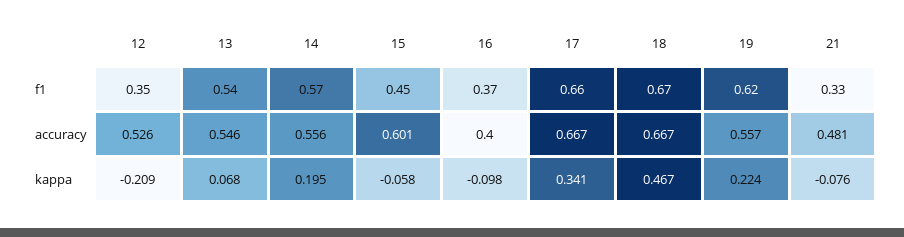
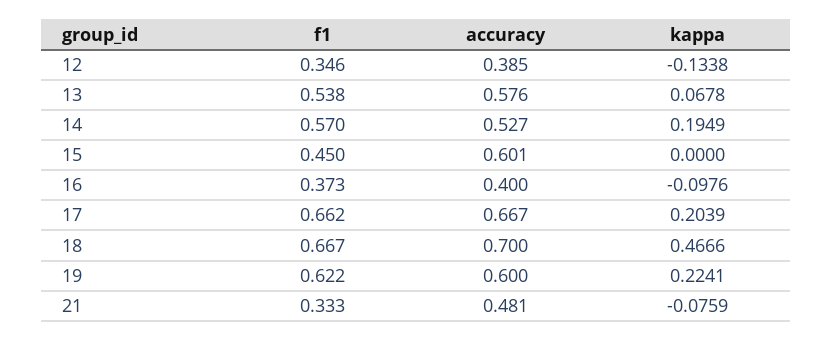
  {
    "12": {
      "f1": 0.346,
-     "accuracy": 0.526,
+     "accuracy": 0.385,
-     "kappa": -0.209
+     "kappa": -0.1338
    },
    "13": {
      "f1": 0.538,
-     "accuracy": 0.546,
+     "accuracy": 0.576,
      "kappa": 0.0678
    },
    "14": {
      "f1": 0.57,
-     "accuracy": 0.556,
+     "accuracy": 0.527,
      "kappa": 0.1949
    },
    "15": {
      "f1": 0.45,
      "accuracy": 0.601,
-     "kappa": -0.058
+     "kappa": 0
    },
    "16": {
      "f1": 0.373,
      "accuracy": 0.4,
      "kappa": -0.0976
    },
    "17": {
      "f1": 0.662,
      "accuracy": 0.667,
-     "kappa": 0.341
+     "kappa": 0.2039
    },
    "18": {
      "f1": 0.667,
-     "accuracy": 0.667,
+     "accuracy": 0.7,
      "kappa": 0.4666
    },
    "19": {
      "f1": 0.622,
-     "accuracy": 0.557,
+     "accuracy": 0.6,
      "kappa": 0.2241
    },
    "21": {
      "f1": 0.333,
      "accuracy": 0.481,
      "kappa": -0.0759
    }
  }

